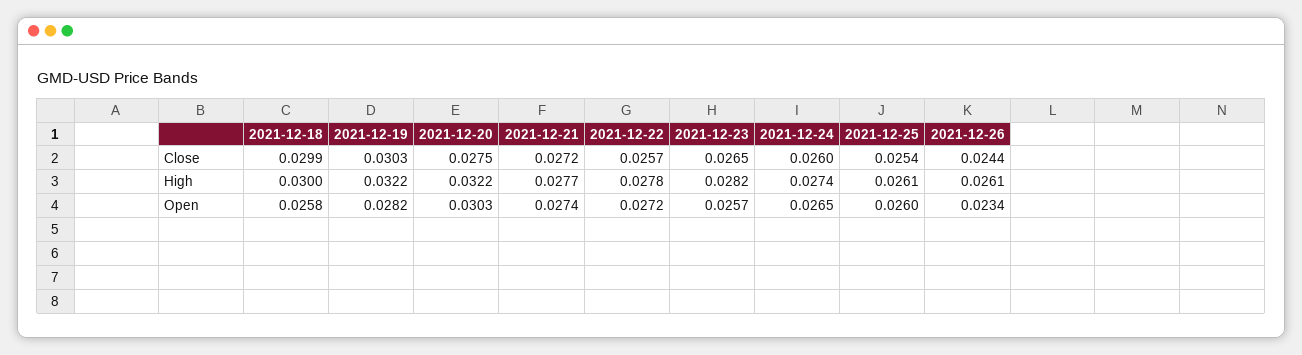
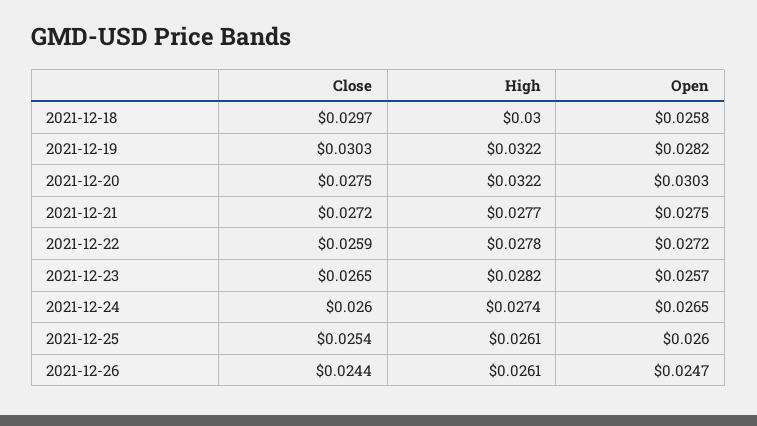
  {
    "2021-12-18": {
-     "Close": 0.0299,
+     "Close": 0.0297,
      "High": 0.03,
      "Open": 0.0258
    },
    "2021-12-19": {
      "Close": 0.0303,
      "High": 0.0322,
      "Open": 0.0282
    },
    "2021-12-20": {
      "Close": 0.0275,
      "High": 0.0322,
      "Open": 0.0303
    },
    "2021-12-21": {
      "Close": 0.0272,
      "High": 0.0277,
-     "Open": 0.0274
+     "Open": 0.0275
    },
    "2021-12-22": {
-     "Close": 0.0257,
+     "Close": 0.0259,
      "High": 0.0278,
      "Open": 0.0272
    },
    "2021-12-23": {
      "Close": 0.0265,
      "High": 0.0282,
      "Open": 0.0257
    },
    "2021-12-24": {
      "Close": 0.026,
      "High": 0.0274,
      "Open": 0.0265
    },
    "2021-12-25": {
      "Close": 0.0254,
      "High": 0.0261,
      "Open": 0.026
    },
    "2021-12-26": {
      "Close": 0.0244,
      "High": 0.0261,
-     "Open": 0.0234
+     "Open": 0.0247
    }
  }

